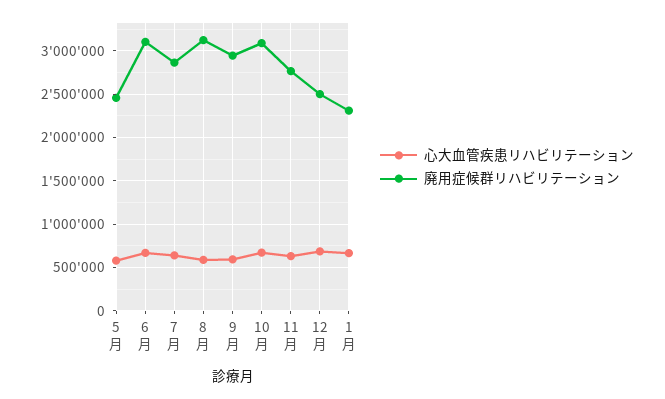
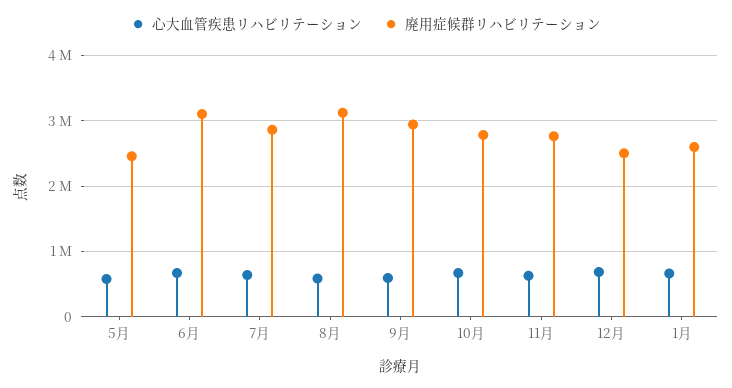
  {
    "心大血管疾患リハビリテーション": {
      "5月": 600000,
      "6月": 700000,
      "7月": 600000,
      "8月": 600000,
      "9月": 600000,
      "10月": 700000,
      "11月": 600000,
      "12月": 700000,
      "1月": 700000
    },
    "廃用症候群リハビリテーション": {
      "5月": 2500000,
      "6月": 3100000,
      "7月": 2900000,
      "8月": 3100000,
      "9月": 2900000,
-     "10月": 3100000,
+     "10月": 2800000,
      "11月": 2800000,
      "12月": 2500000,
-     "1月": 2300000
+     "1月": 2600000
    }
  }

